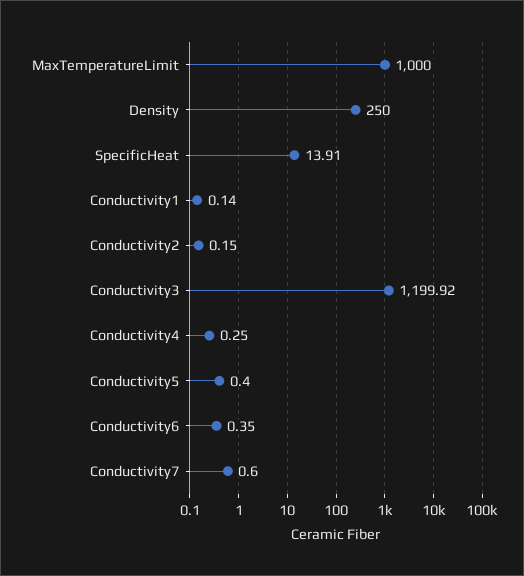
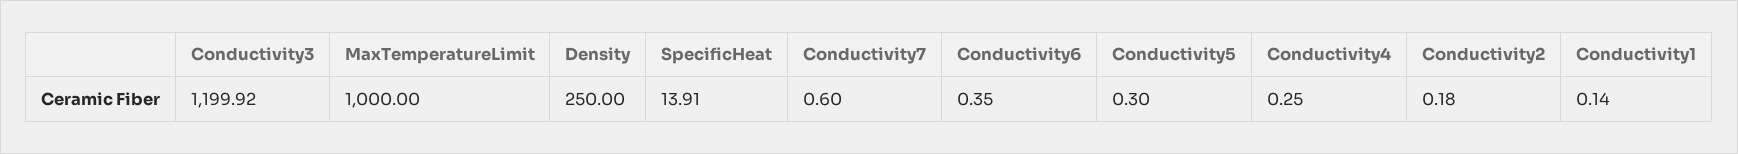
  {
    "MaxTemperatureLimit": 1000,
    "Density": 250,
    "SpecificHeat": 13.91,
    "Conductivity1": 0.14,
-   "Conductivity2": 0.15,
+   "Conductivity2": 0.18,
    "Conductivity3": 1199.92,
    "Conductivity4": 0.25,
-   "Conductivity5": 0.4,
+   "Conductivity5": 0.3,
    "Conductivity6": 0.35,
    "Conductivity7": 0.6
  }

